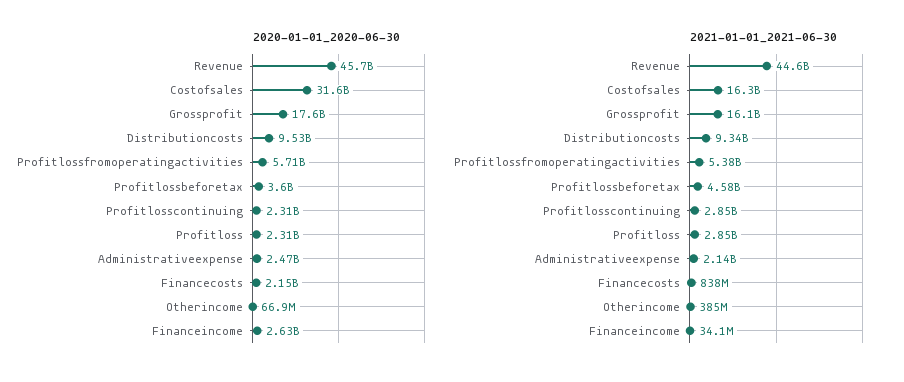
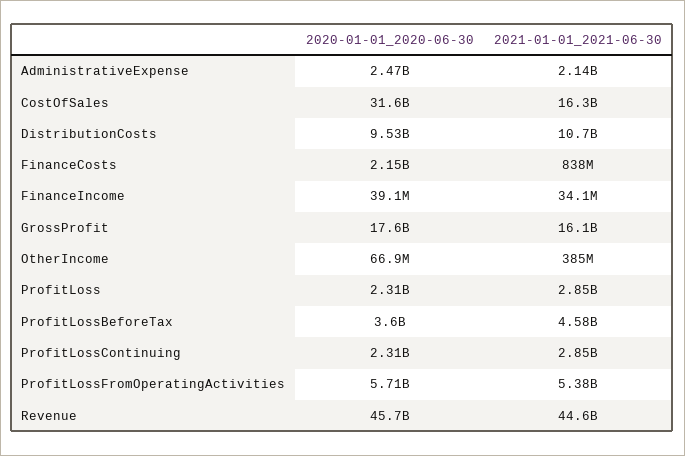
  {
    "2020-01-01_2020-06-30": {
      "Revenue": 45700000000,
      "Costofsales": 31600000000,
      "Grossprofit": 17600000000,
      "Distributioncosts": 9530000000,
      "Profitlossfromoperatingactivities": 5710000000,
      "Profitlossbeforetax": 3600000000,
      "Profitlosscontinuing": 2310000000,
      "Profitloss": 2310000000,
      "Administrativeexpense": 2470000000,
      "Financecosts": 2150000000,
      "Otherincome": 66900000,
-     "Financeincome": 2630000000
+     "Financeincome": 39100000
    },
    "2021-01-01_2021-06-30": {
      "Revenue": 44600000000,
      "Costofsales": 16300000000,
      "Grossprofit": 16100000000,
-     "Distributioncosts": 9340000000,
+     "Distributioncosts": 10700000000,
      "Profitlossfromoperatingactivities": 5380000000,
      "Profitlossbeforetax": 4580000000,
      "Profitlosscontinuing": 2850000000,
      "Profitloss": 2850000000,
      "Administrativeexpense": 2140000000,
      "Financecosts": 838000000,
      "Otherincome": 385000000,
      "Financeincome": 34100000
    }
  }

